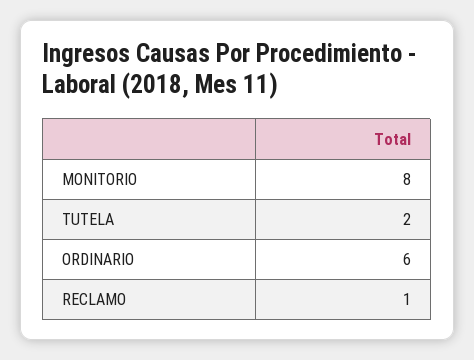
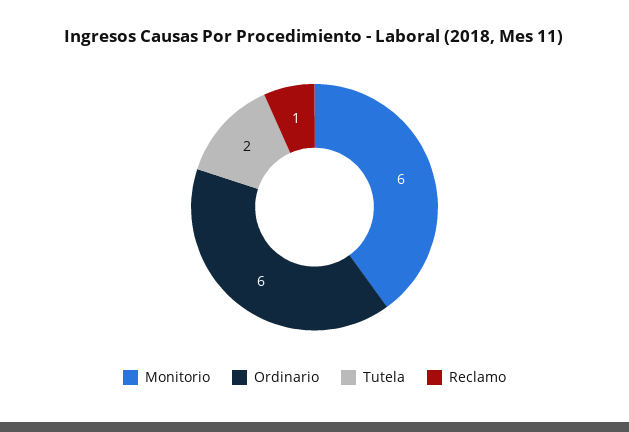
  {
-   "MONITORIO": 8,
+   "MONITORIO": 6,
    "TUTELA": 2,
    "ORDINARIO": 6,
    "RECLAMO": 1
  }

